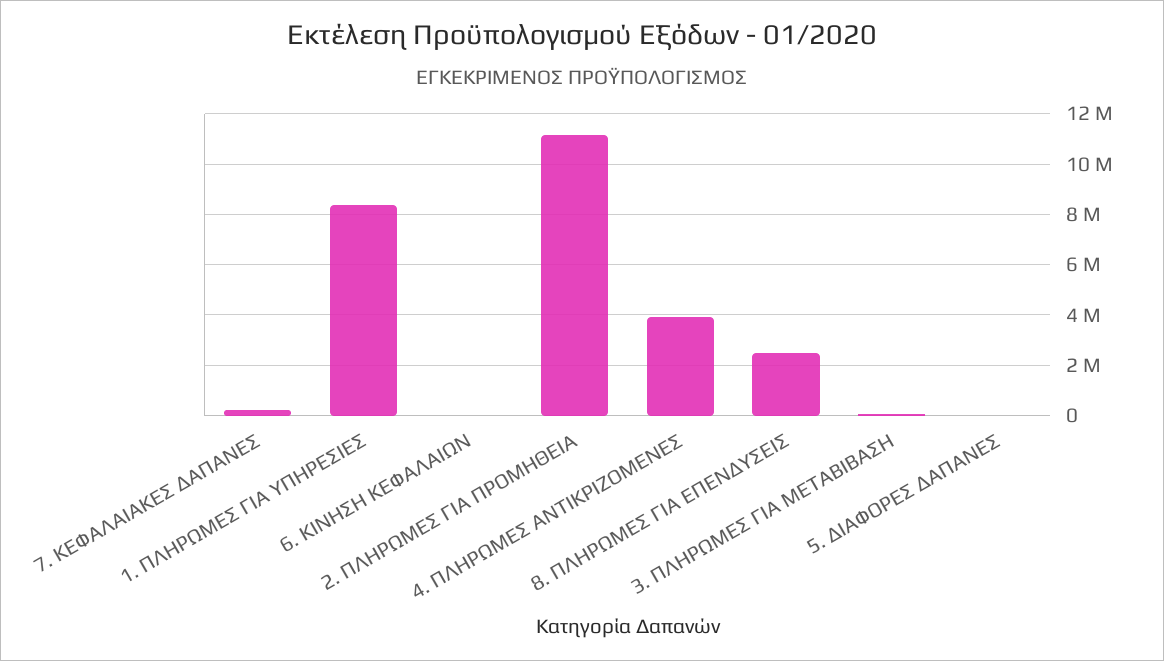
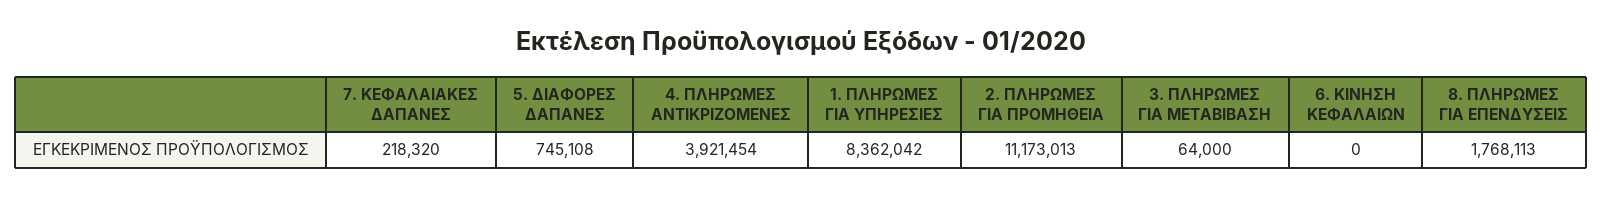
  {
    "7. ΚΕΦΑΛΑΙΑΚΕΣ ΔΑΠΑΝΕΣ": 218320,
    "1. ΠΛΗΡΩΜΕΣ ΓΙΑ ΥΠΗΡΕΣΙΕΣ": 8362042,
    "6. ΚΙΝΗΣΗ ΚΕΦΑΛΑΙΩΝ": 0,
    "2. ΠΛΗΡΩΜΕΣ ΓΙΑ ΠΡΟΜΗΘΕΙΑ": 11173013,
    "4. ΠΛΗΡΩΜΕΣ ΑΝΤΙΚΡΙΖΟΜΕΝΕΣ": 3921454,
-   "8. ΠΛΗΡΩΜΕΣ ΓΙΑ ΕΠΕΝΔΥΣΕΙΣ": 2500000,
+   "8. ΠΛΗΡΩΜΕΣ ΓΙΑ ΕΠΕΝΔΥΣΕΙΣ": 1768113,
    "3. ΠΛΗΡΩΜΕΣ ΓΙΑ ΜΕΤΑΒΙΒΑΣΗ": 64000,
-   "5. ΔΙΑΦΟΡΕΣ ΔΑΠΑΝΕΣ": 0
+   "5. ΔΙΑΦΟΡΕΣ ΔΑΠΑΝΕΣ": 745108
  }

